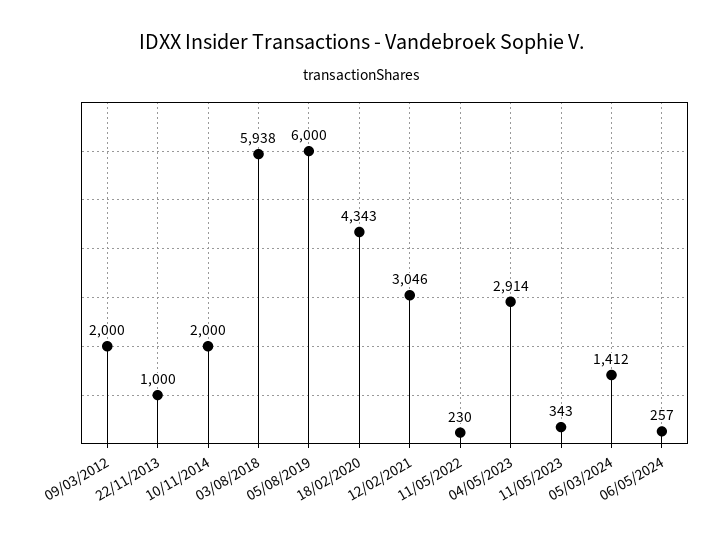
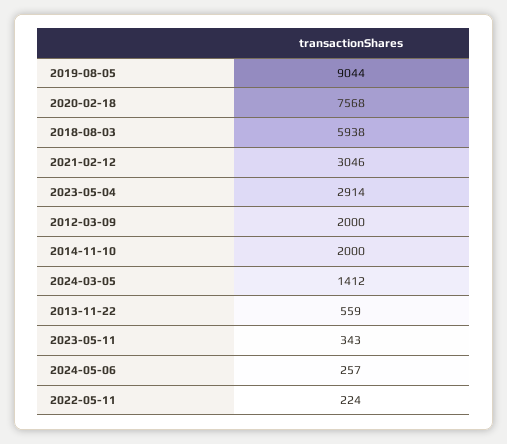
  {
    "09/03/2012": 2000,
-   "22/11/2013": 1000,
+   "22/11/2013": 559,
    "10/11/2014": 2000,
    "03/08/2018": 5938,
-   "05/08/2019": 6000,
+   "05/08/2019": 9044,
-   "18/02/2020": 4343,
+   "18/02/2020": 7568,
    "12/02/2021": 3046,
-   "11/05/2022": 230,
+   "11/05/2022": 224,
    "04/05/2023": 2914,
    "11/05/2023": 343,
    "05/03/2024": 1412,
    "06/05/2024": 257
  }

